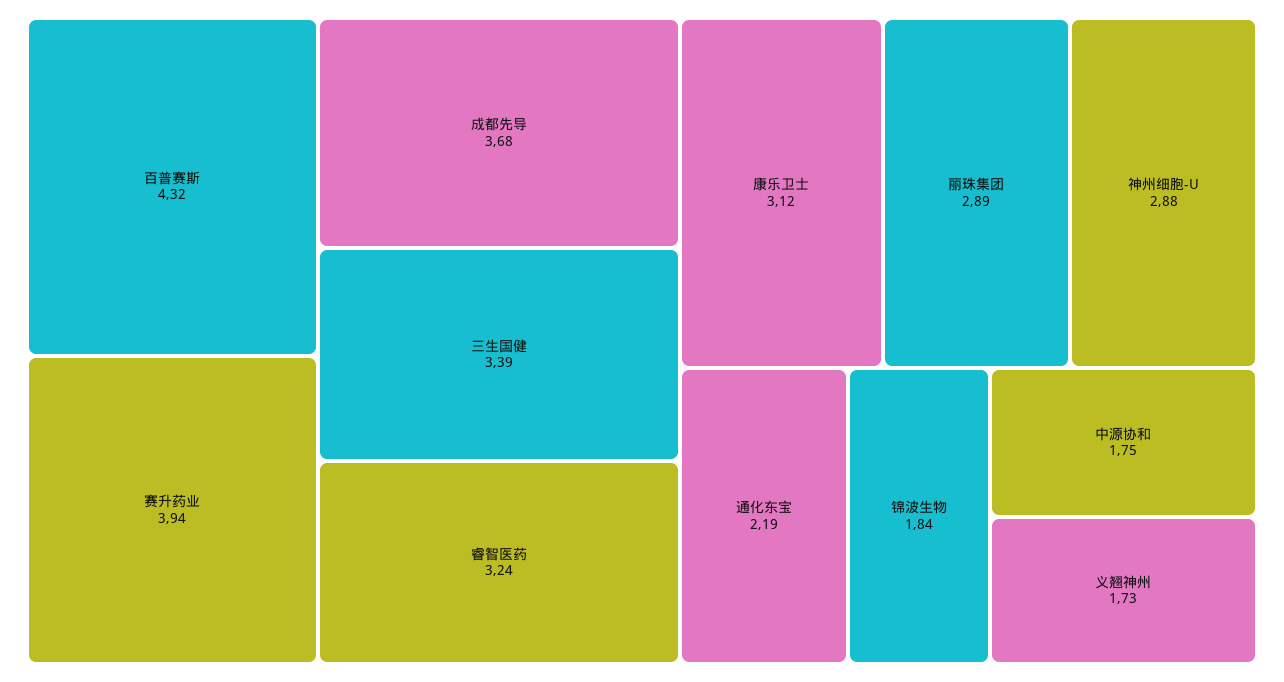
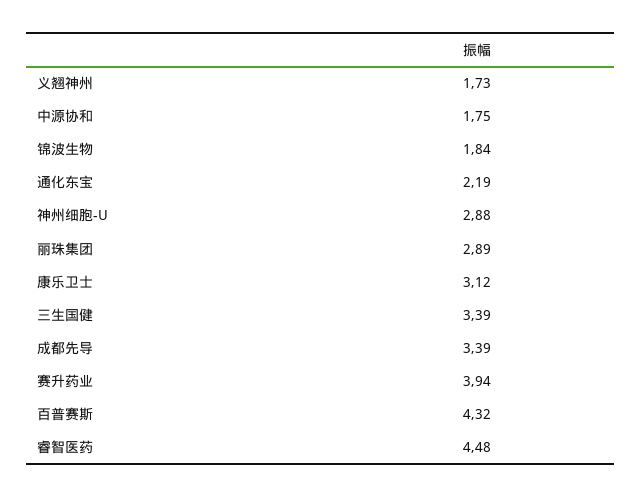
  {
    "百普赛斯": 4.32,
    "赛升药业": 3.94,
-   "成都先导": 3.68,
+   "成都先导": 3.39,
    "三生国健": 3.39,
-   "睿智医药": 3.24,
+   "睿智医药": 4.48,
    "康乐卫士": 3.12,
    "丽珠集团": 2.89,
    "神州细胞-U": 2.88,
    "通化东宝": 2.19,
    "锦波生物": 1.84,
    "中源协和": 1.75,
    "义翘神州": 1.73
  }

